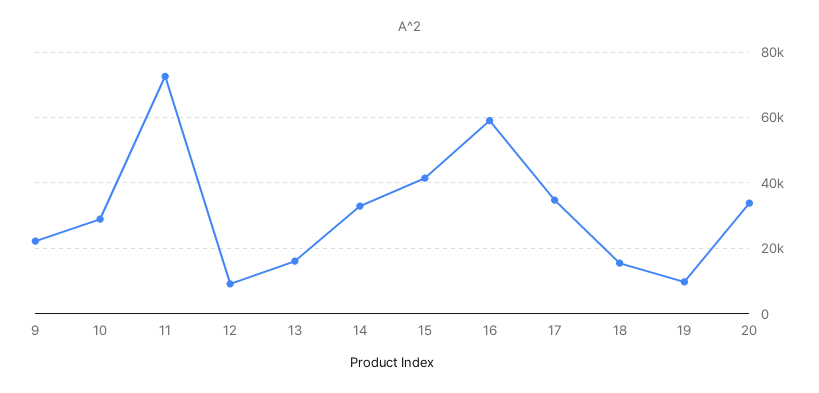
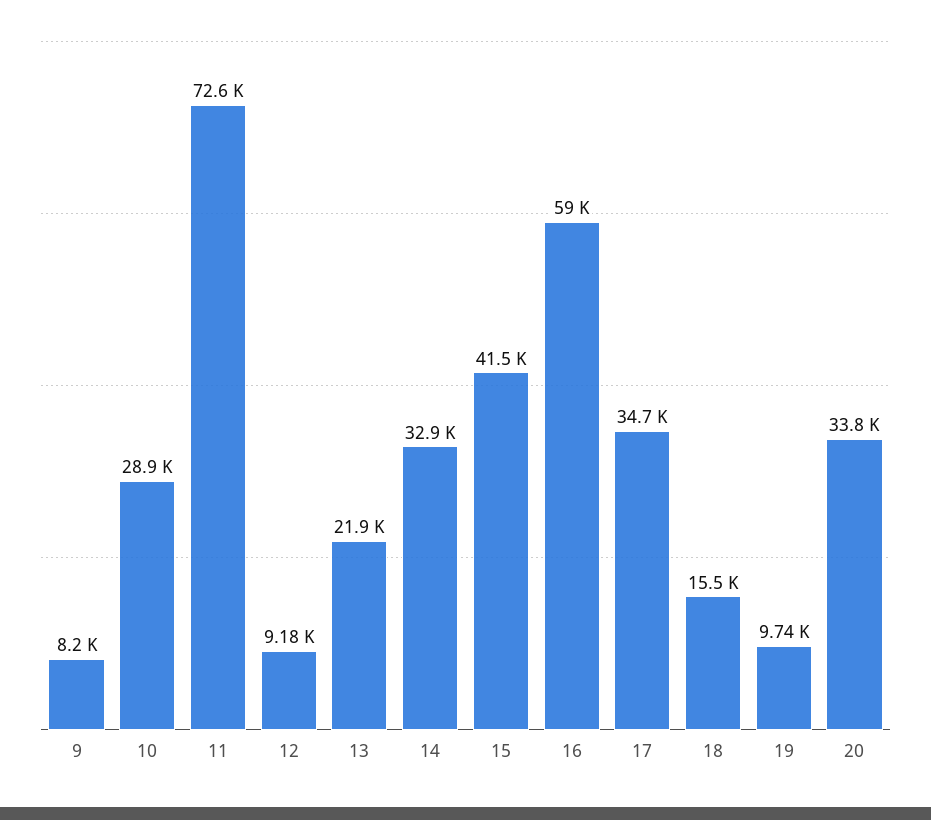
  {
-   "9": 22000,
+   "9": 8200,
    "10": 28900,
    "11": 72600,
    "12": 9180,
-   "13": 16000,
+   "13": 21900,
    "14": 32900,
    "15": 41500,
    "16": 59000,
    "17": 34700,
    "18": 15500,
    "19": 9740,
    "20": 33800
  }

